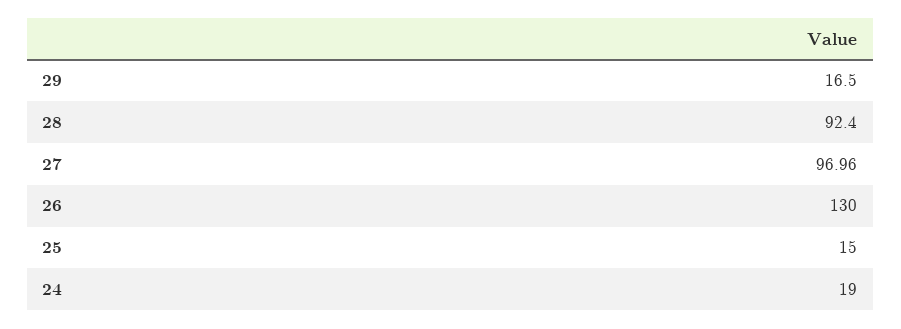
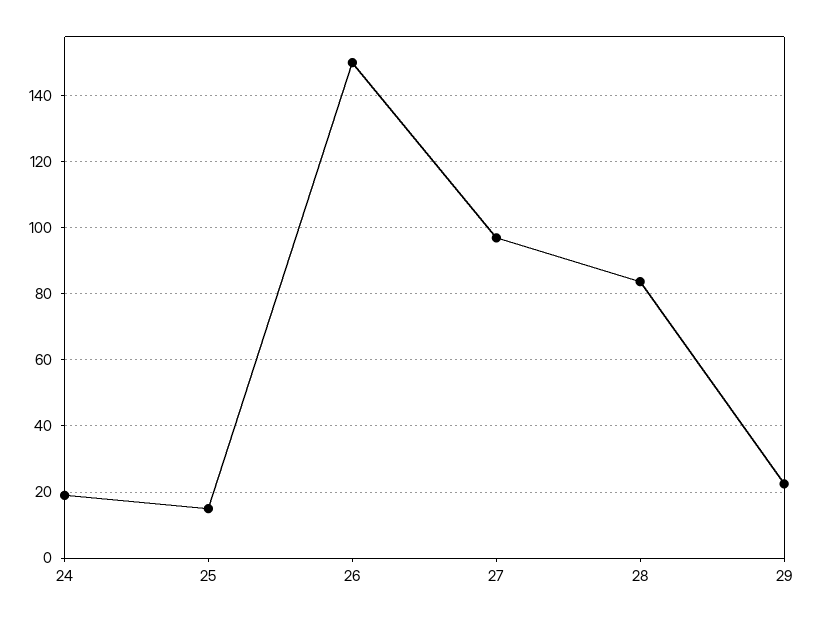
  {
-   "29": 16.5,
+   "29": 22,
-   "28": 92.4,
+   "28": 84,
    "27": 96.96,
-   "26": 130,
+   "26": 150,
    "25": 15,
    "24": 19
  }

